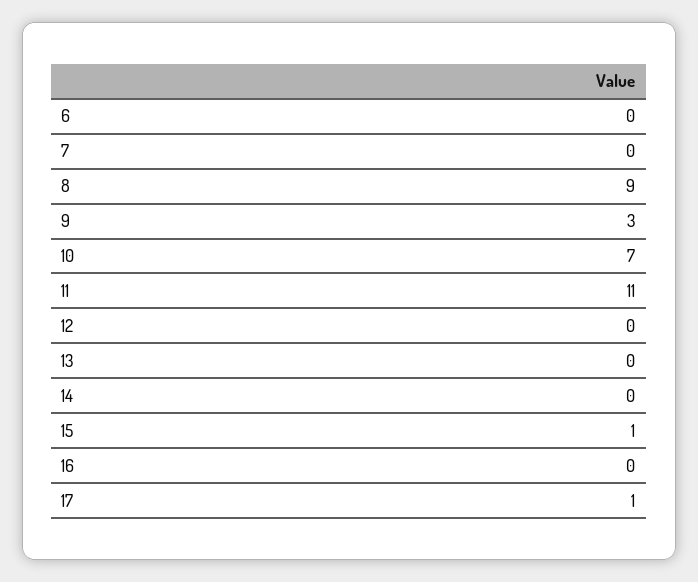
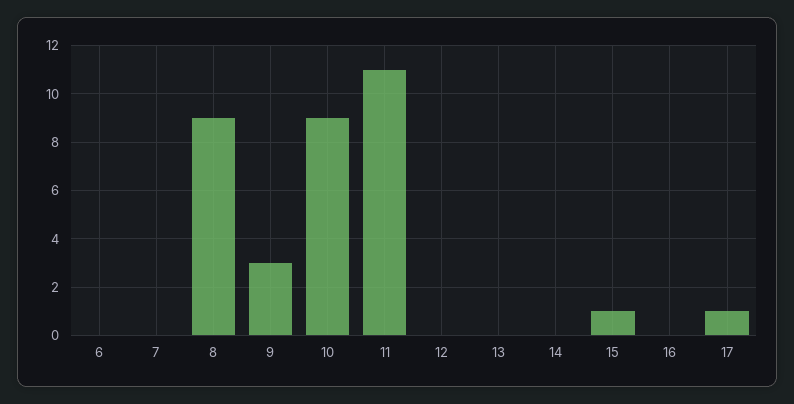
  {
    "6": 0,
    "7": 0,
    "8": 9,
    "9": 3,
-   "10": 7,
+   "10": 9,
    "11": 11,
    "12": 0,
    "13": 0,
    "14": 0,
    "15": 1,
    "16": 0,
    "17": 1
  }

